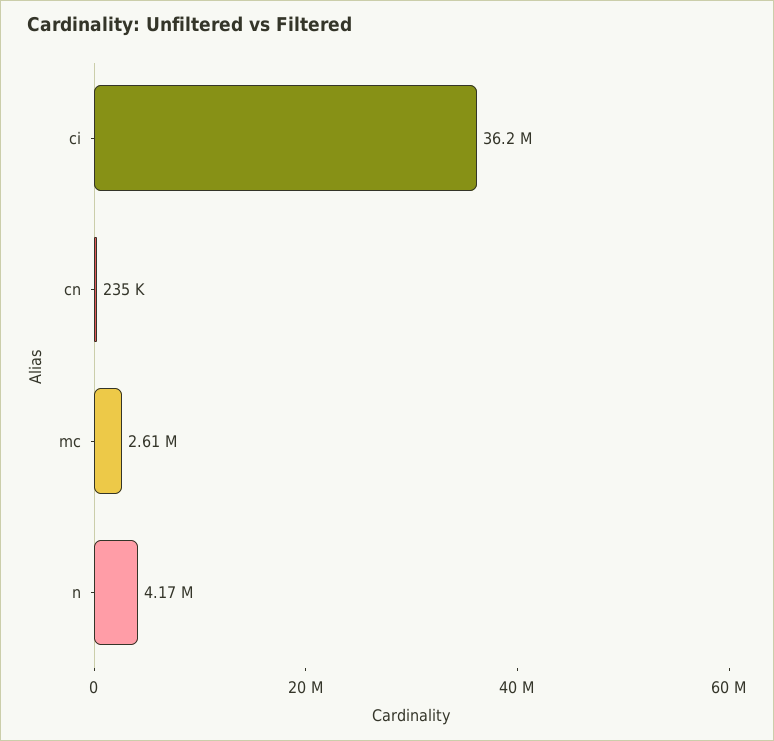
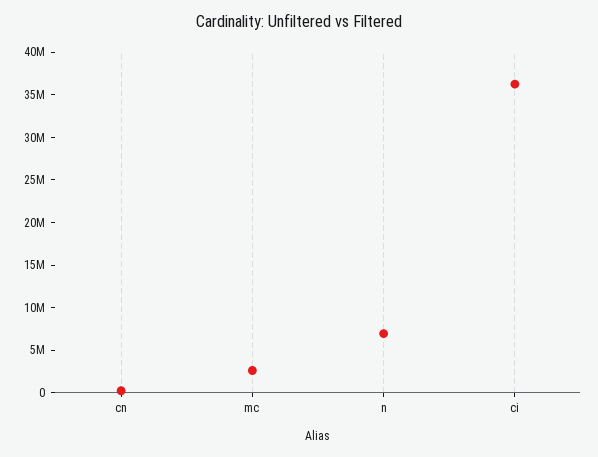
  {
    "ci": 36200000,
    "cn": 235000,
    "mc": 2610000,
-   "n": 4170000
+   "n": 7000000
  }

